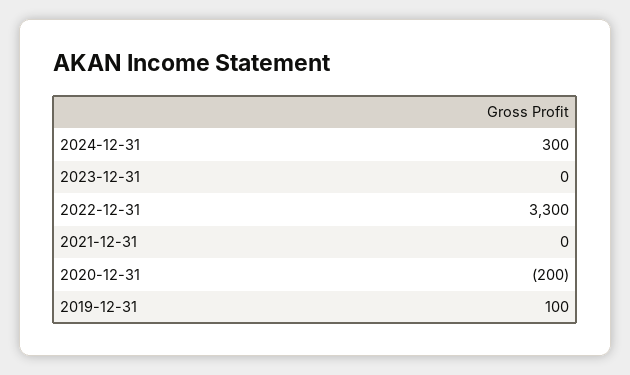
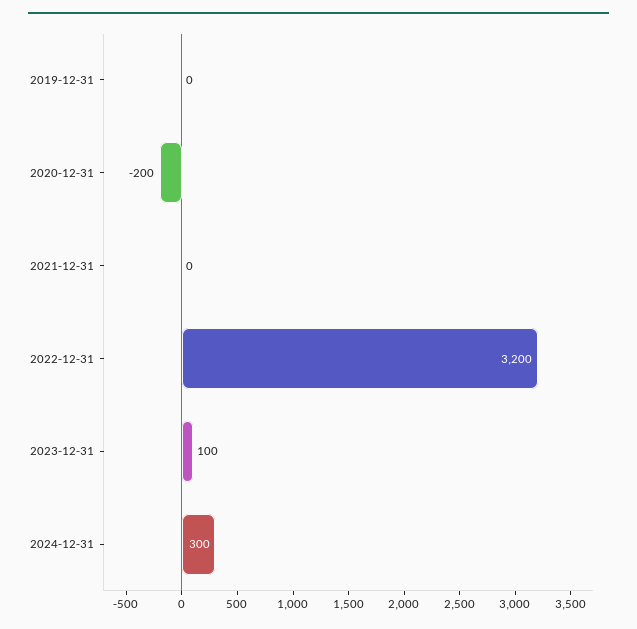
  {
    "2024-12-31": 300,
-   "2023-12-31": 0,
+   "2023-12-31": 100,
-   "2022-12-31": 3300,
+   "2022-12-31": 3200,
    "2021-12-31": 0,
    "2020-12-31": -200,
-   "2019-12-31": 100
+   "2019-12-31": 0
  }

